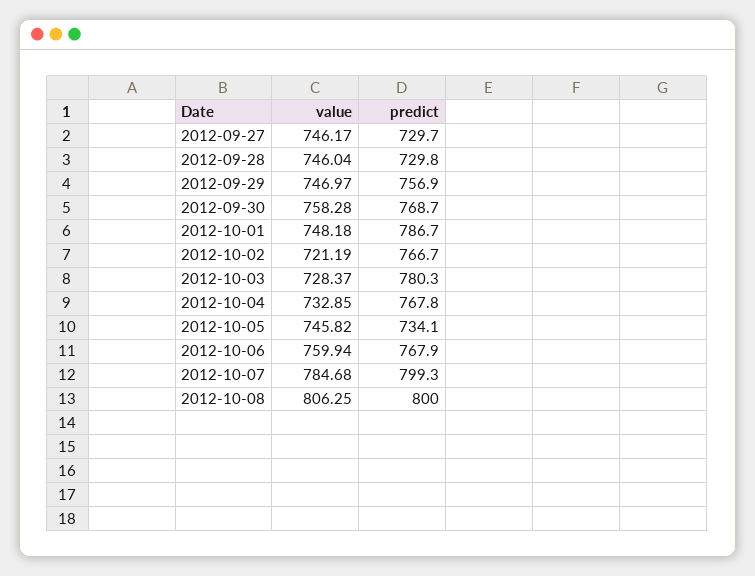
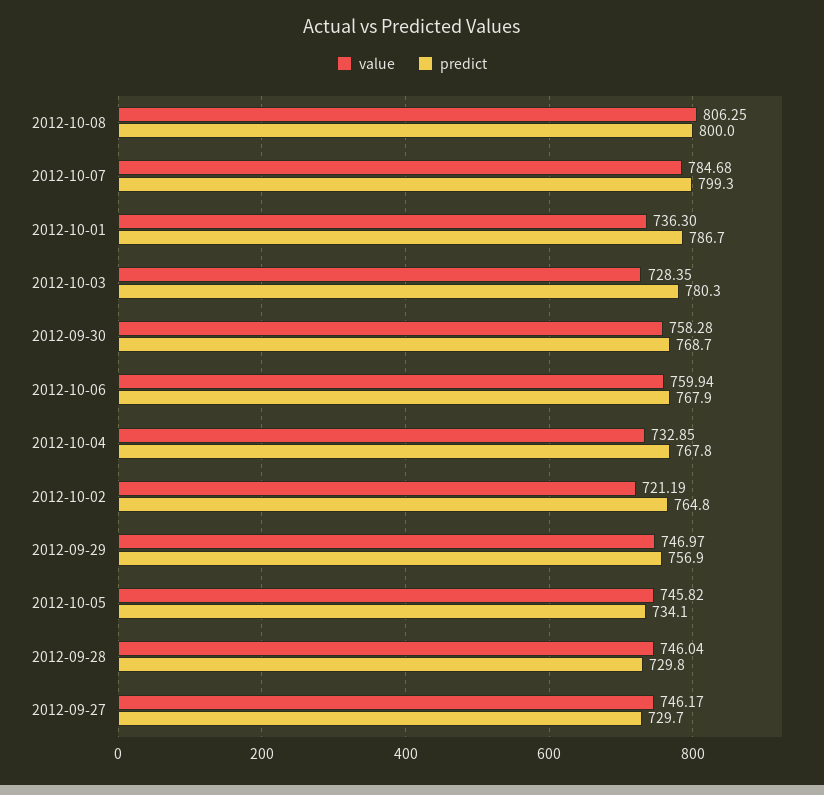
  {
    "value": {
      "2012-09-27": 746.17,
      "2012-09-28": 746.04,
      "2012-09-29": 746.97,
      "2012-09-30": 758.28,
-     "2012-10-01": 748.18,
+     "2012-10-01": 736.3,
      "2012-10-02": 721.19,
-     "2012-10-03": 728.37,
+     "2012-10-03": 728.35,
      "2012-10-04": 732.85,
      "2012-10-05": 745.82,
      "2012-10-06": 759.94,
      "2012-10-07": 784.68,
      "2012-10-08": 806.25
    },
    "predict": {
      "2012-09-27": 729.7,
      "2012-09-28": 729.8,
      "2012-09-29": 756.9,
      "2012-09-30": 768.7,
      "2012-10-01": 786.7,
-     "2012-10-02": 766.7,
+     "2012-10-02": 764.8,
      "2012-10-03": 780.3,
      "2012-10-04": 767.8,
      "2012-10-05": 734.1,
      "2012-10-06": 767.9,
      "2012-10-07": 799.3,
      "2012-10-08": 800
    }
  }

